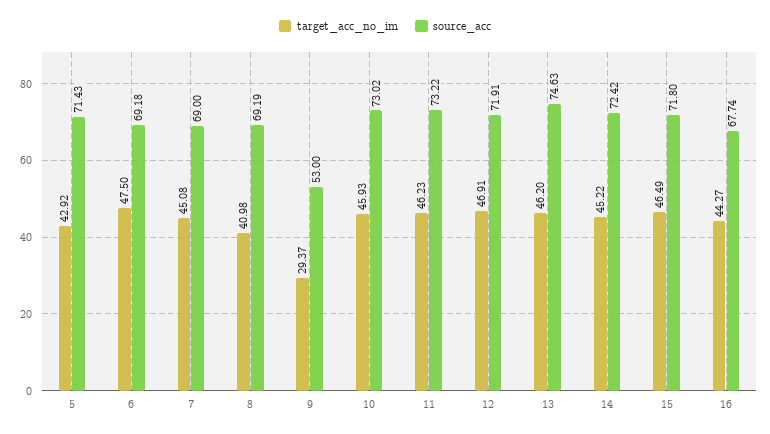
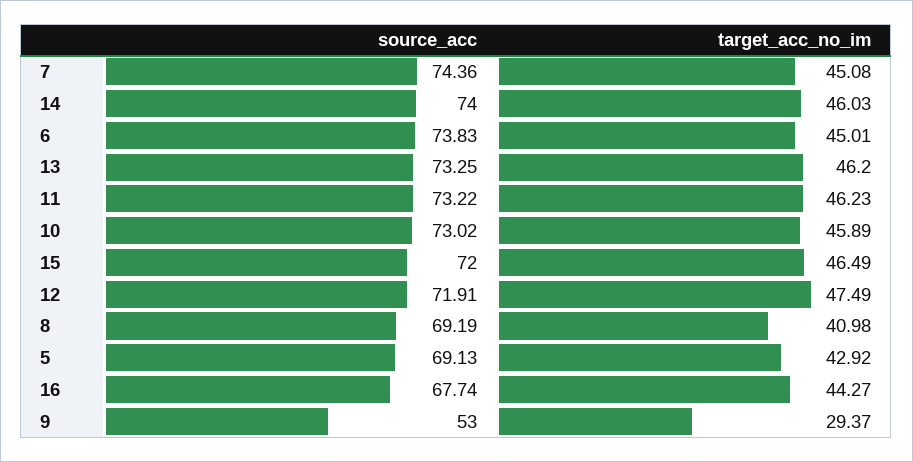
  {
    "target_acc_no_im": {
      "5": 42.92,
-     "6": 47.5,
+     "6": 45.01,
      "7": 45.08,
      "8": 40.98,
      "9": 29.37,
-     "10": 45.93,
+     "10": 45.89,
      "11": 46.23,
-     "12": 46.91,
+     "12": 47.49,
      "13": 46.2,
-     "14": 45.22,
+     "14": 46.03,
      "15": 46.49,
      "16": 44.27
    },
    "source_acc": {
-     "5": 71.43,
+     "5": 69.13,
-     "6": 69.18,
+     "6": 73.83,
-     "7": 69,
+     "7": 74.36,
      "8": 69.19,
      "9": 53,
      "10": 73.02,
      "11": 73.22,
      "12": 71.91,
-     "13": 74.63,
+     "13": 73.25,
-     "14": 72.42,
+     "14": 74,
-     "15": 71.8,
+     "15": 72,
      "16": 67.74
    }
  }

